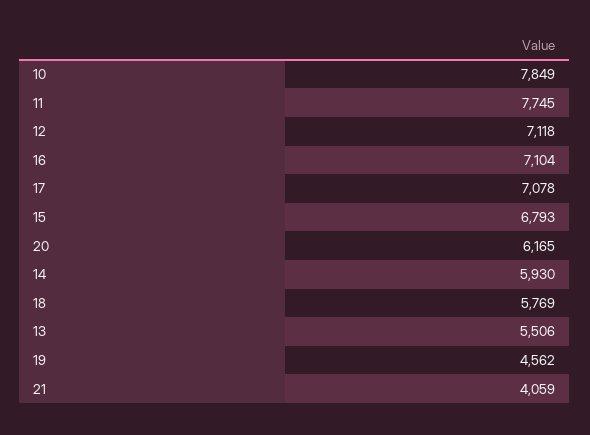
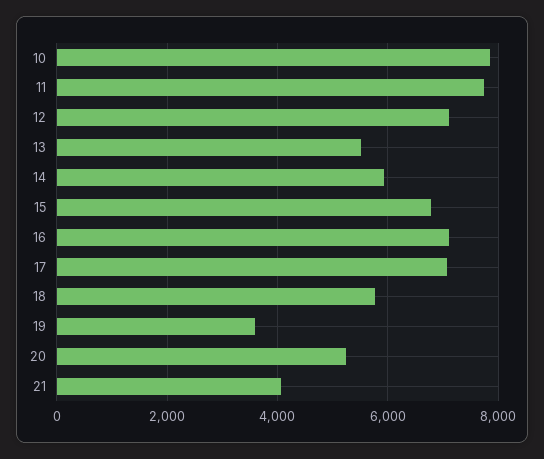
  {
    "10": 7849,
    "11": 7745,
    "12": 7118,
    "16": 7104,
    "17": 7078,
    "15": 6793,
-   "20": 6165,
+   "20": 5200,
    "14": 5930,
    "18": 5769,
    "13": 5506,
-   "19": 4562,
+   "19": 3600,
    "21": 4059
  }

